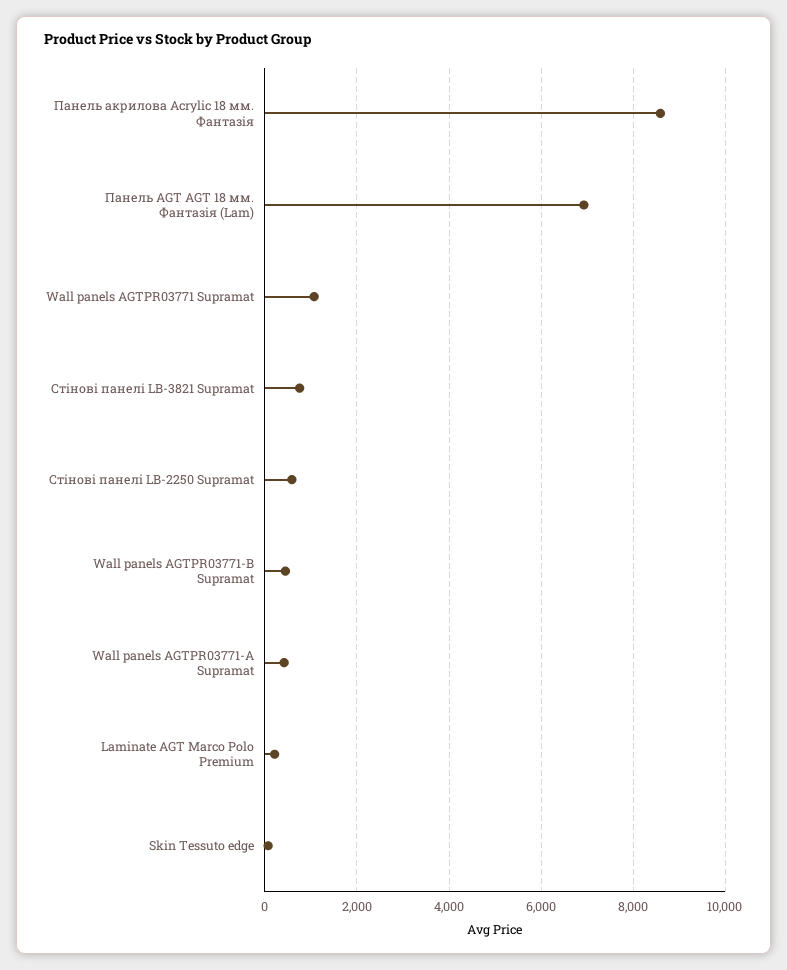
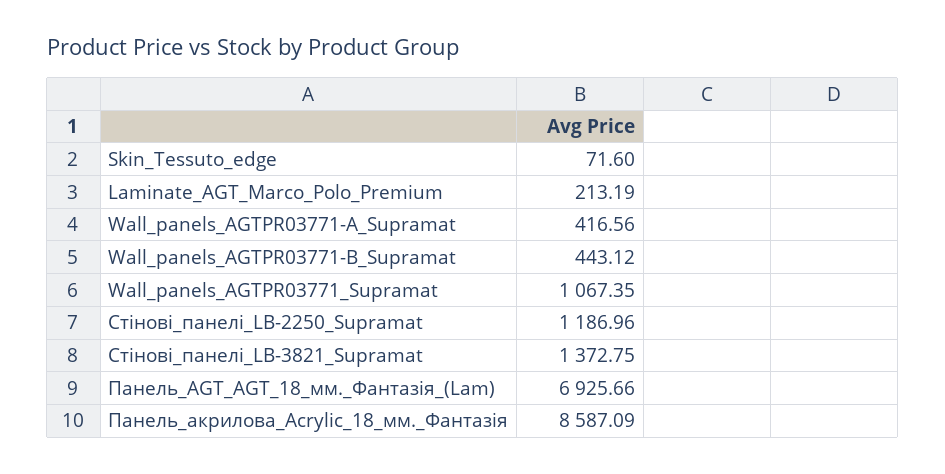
  {
    "Панель акрилова Acrylic 18 мм. Фантазія": 8587.09,
    "Панель AGT AGT 18 мм. Фантазія (Lam)": 6925.66,
    "Wall panels AGTPR03771 Supramat": 1067.35,
-   "Стінові панелі LB-3821 Supramat": 800,
+   "Стінові панелі LB-3821 Supramat": 1372.75,
-   "Стінові панелі LB-2250 Supramat": 600,
+   "Стінові панелі LB-2250 Supramat": 1186.96,
    "Wall panels AGTPR03771-B Supramat": 443.12,
    "Wall panels AGTPR03771-А Supramat": 416.56,
    "Laminate AGT Marco Polo Premium": 213.19,
    "Skin Tessuto edge": 71.6
  }

